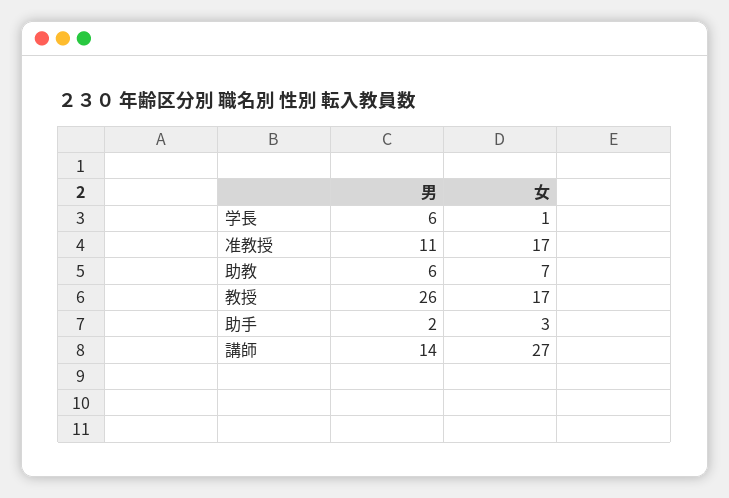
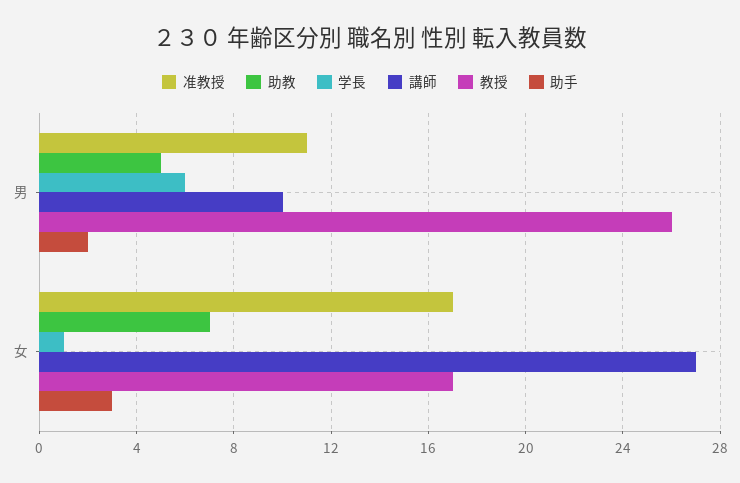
  {
    "学長": {
      "男": 6,
      "女": 1
    },
    "准教授": {
      "男": 11,
      "女": 17
    },
    "助教": {
-     "男": 6,
+     "男": 5,
      "女": 7
    },
    "教授": {
      "男": 26,
      "女": 17
    },
    "助手": {
      "男": 2,
      "女": 3
    },
    "講師": {
-     "男": 14,
+     "男": 10,
      "女": 27
    }
  }

